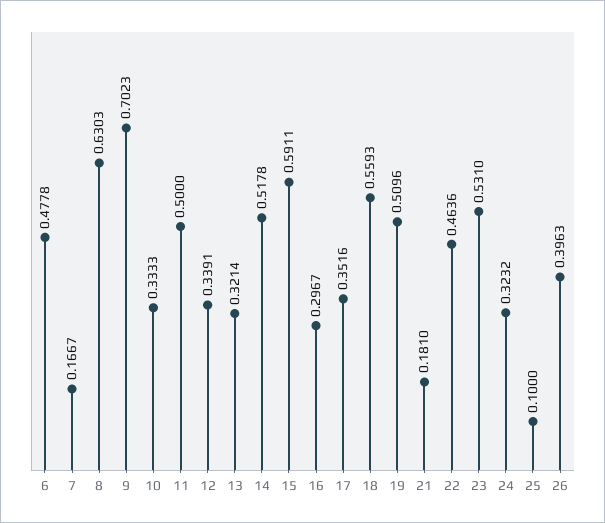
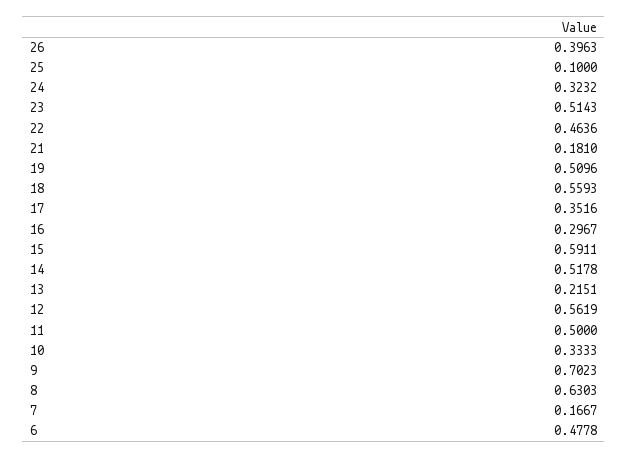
  {
    "6": 0.4778,
    "7": 0.1667,
    "8": 0.6303,
    "9": 0.7023,
    "10": 0.3333,
    "11": 0.5,
-   "12": 0.3391,
+   "12": 0.5619,
-   "13": 0.3214,
+   "13": 0.2151,
    "14": 0.5178,
    "15": 0.5911,
    "16": 0.2967,
    "17": 0.3516,
    "18": 0.5593,
    "19": 0.5096,
    "21": 0.181,
    "22": 0.4636,
-   "23": 0.531,
+   "23": 0.5143,
    "24": 0.3232,
    "25": 0.1,
    "26": 0.3963
  }

